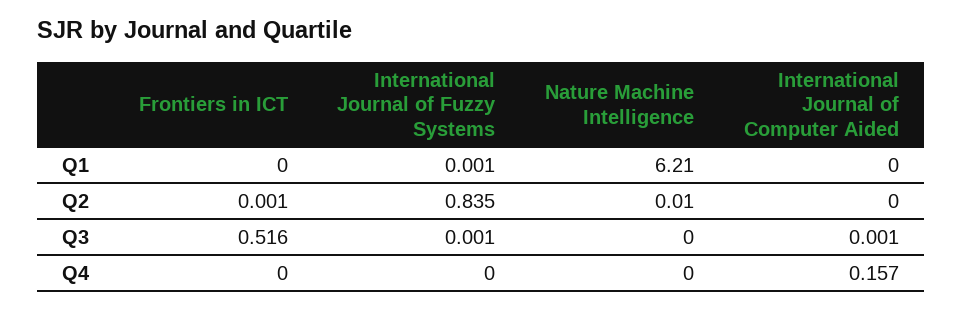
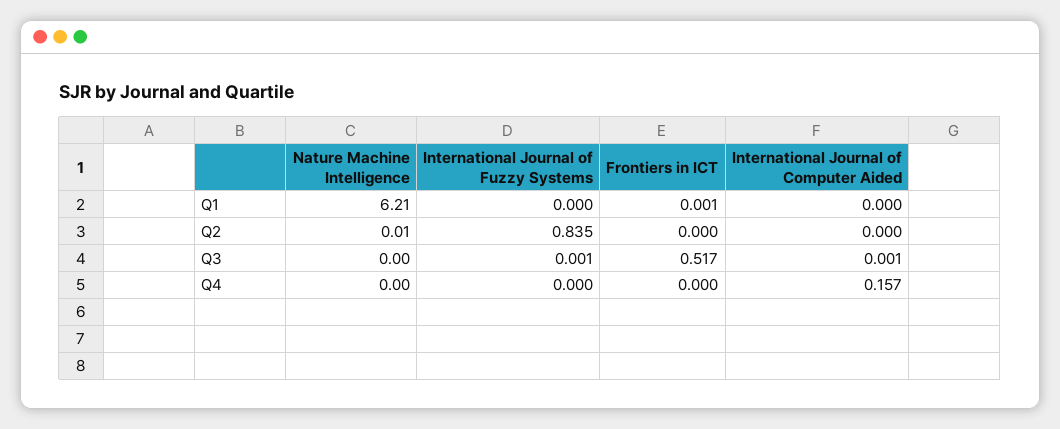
  {
    "Frontiers in ICT": {
-     "Q1": 0,
+     "Q1": 0.001,
-     "Q2": 0.001,
+     "Q2": 0,
-     "Q3": 0.516,
+     "Q3": 0.517,
      "Q4": 0
    },
    "International Journal of Fuzzy Systems": {
-     "Q1": 0.001,
+     "Q1": 0,
      "Q2": 0.835,
      "Q3": 0.001,
      "Q4": 0
    },
    "Nature Machine Intelligence": {
      "Q1": 6.21,
      "Q2": 0.01,
      "Q3": 0,
      "Q4": 0
    },
    "International Journal of Computer Aided": {
      "Q1": 0,
      "Q2": 0,
      "Q3": 0.001,
      "Q4": 0.157
    }
  }

